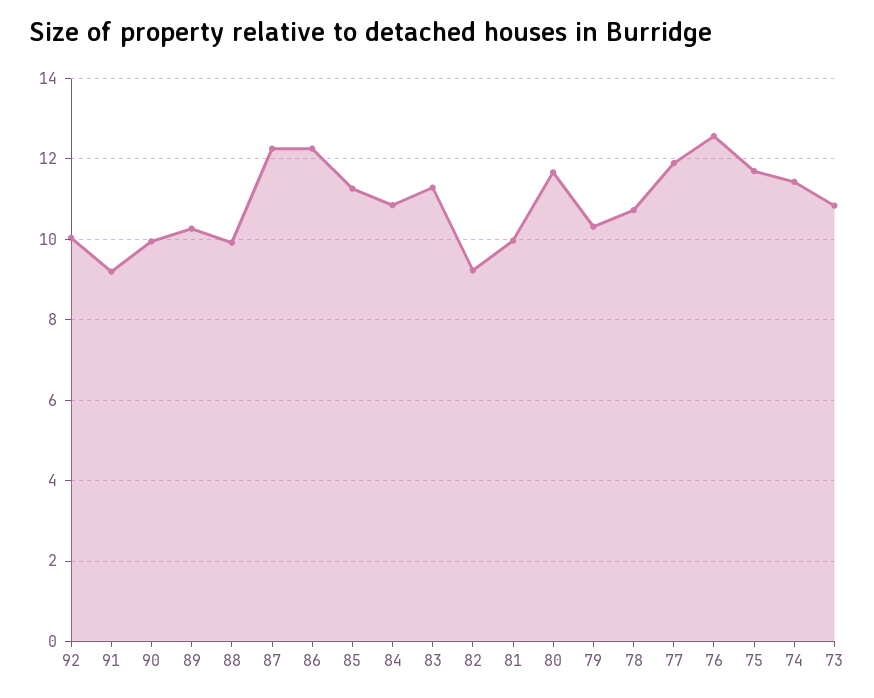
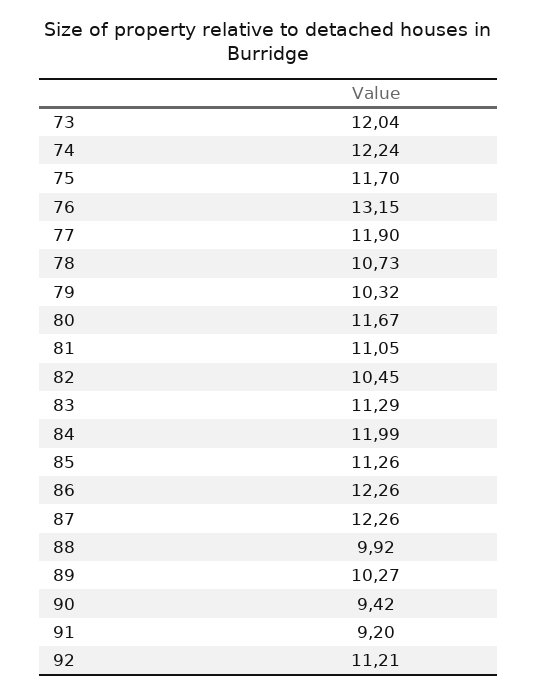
  {
-   "92": 10,
+   "92": 11.21,
    "91": 9.2,
-   "90": 10,
+   "90": 9.42,
    "89": 10.27,
    "88": 9.92,
    "87": 12.26,
    "86": 12.26,
    "85": 11.26,
-   "84": 10.8,
+   "84": 11.99,
    "83": 11.29,
-   "82": 9.2,
+   "82": 10.45,
-   "81": 10,
+   "81": 11.05,
    "80": 11.67,
    "79": 10.32,
    "78": 10.73,
    "77": 11.9,
-   "76": 12.6,
+   "76": 13.15,
    "75": 11.7,
-   "74": 11.4,
+   "74": 12.24,
-   "73": 10.8
+   "73": 12.04
  }

